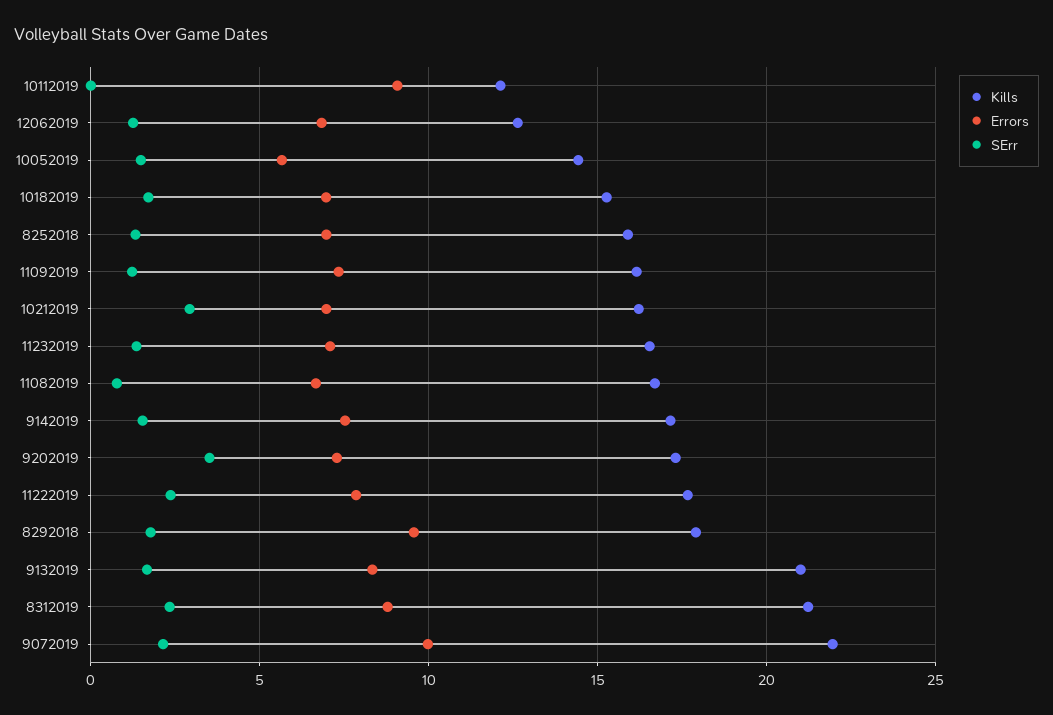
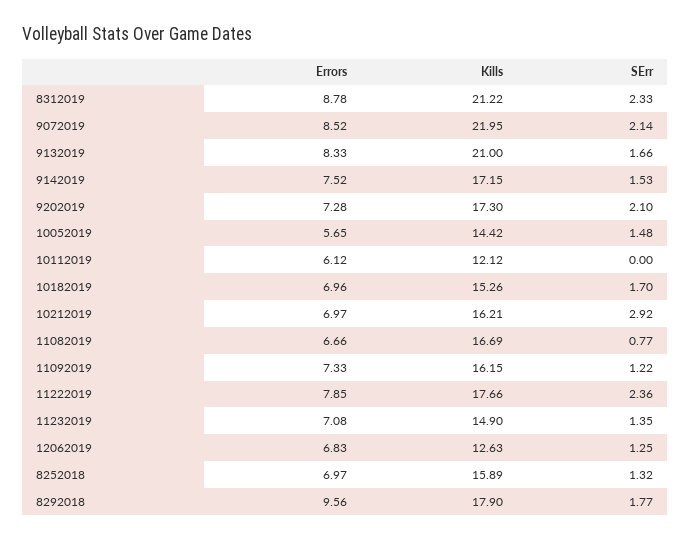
  {
    "Kills": {
      "10112019": 12.12,
      "12062019": 12.63,
      "10052019": 14.42,
      "10182019": 15.26,
      "8252018": 15.89,
      "11092019": 16.15,
      "10212019": 16.21,
-     "11232019": 16.5,
+     "11232019": 14.9,
      "11082019": 16.69,
      "9142019": 17.15,
      "9202019": 17.3,
      "11222019": 17.66,
      "8292018": 17.9,
      "9132019": 21,
      "8312019": 21.22,
      "9072019": 21.95
    },
    "Errors": {
-     "10112019": 9,
+     "10112019": 6.12,
      "12062019": 6.83,
      "10052019": 5.65,
      "10182019": 6.96,
      "8252018": 6.97,
      "11092019": 7.33,
      "10212019": 6.97,
      "11232019": 7.08,
      "11082019": 6.66,
      "9142019": 7.52,
      "9202019": 7.28,
      "11222019": 7.85,
      "8292018": 9.56,
      "9132019": 8.33,
      "8312019": 8.78,
-     "9072019": 10
+     "9072019": 8.52
    },
    "SErr": {
      "10112019": 0,
      "12062019": 1.25,
      "10052019": 1.48,
      "10182019": 1.7,
      "8252018": 1.32,
      "11092019": 1.22,
      "10212019": 2.92,
      "11232019": 1.35,
      "11082019": 0.77,
      "9142019": 1.53,
-     "9202019": 3.5,
+     "9202019": 2.1,
      "11222019": 2.36,
      "8292018": 1.77,
      "9132019": 1.66,
      "8312019": 2.33,
      "9072019": 2.14
    }
  }

